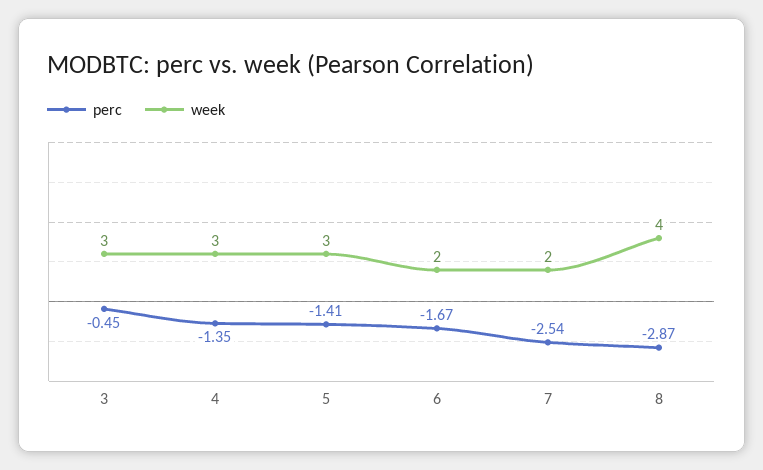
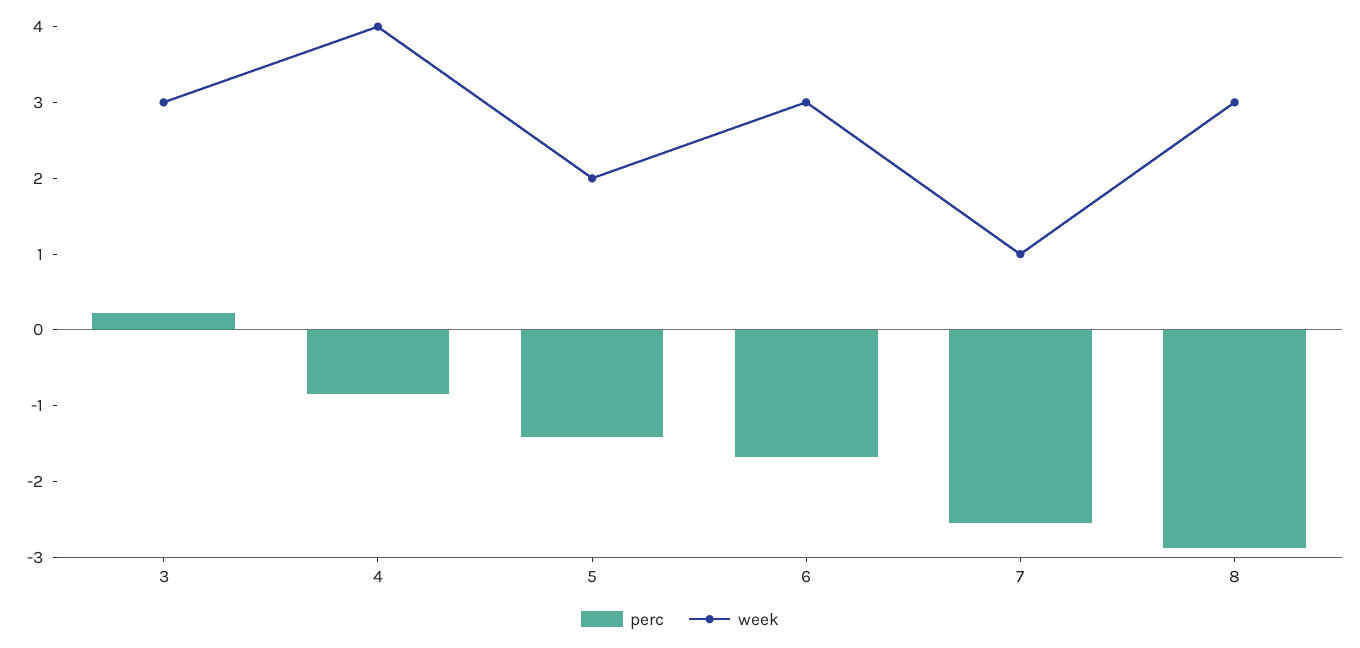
  {
    "perc": {
-     "3": -0.45,
+     "3": 0.2,
-     "4": -1.35,
+     "4": -0.8,
      "5": -1.41,
      "6": -1.67,
      "7": -2.54,
      "8": -2.87
    },
    "week": {
      "3": 3,
-     "4": 3,
+     "4": 4,
-     "5": 3,
+     "5": 2,
-     "6": 2,
+     "6": 3,
-     "7": 2,
+     "7": 1,
-     "8": 4
+     "8": 3
    }
  }

